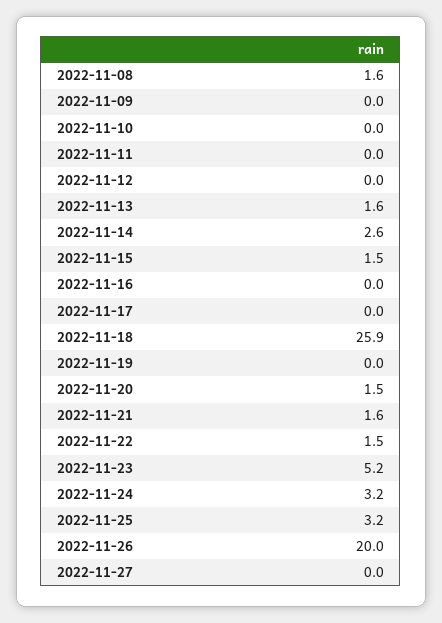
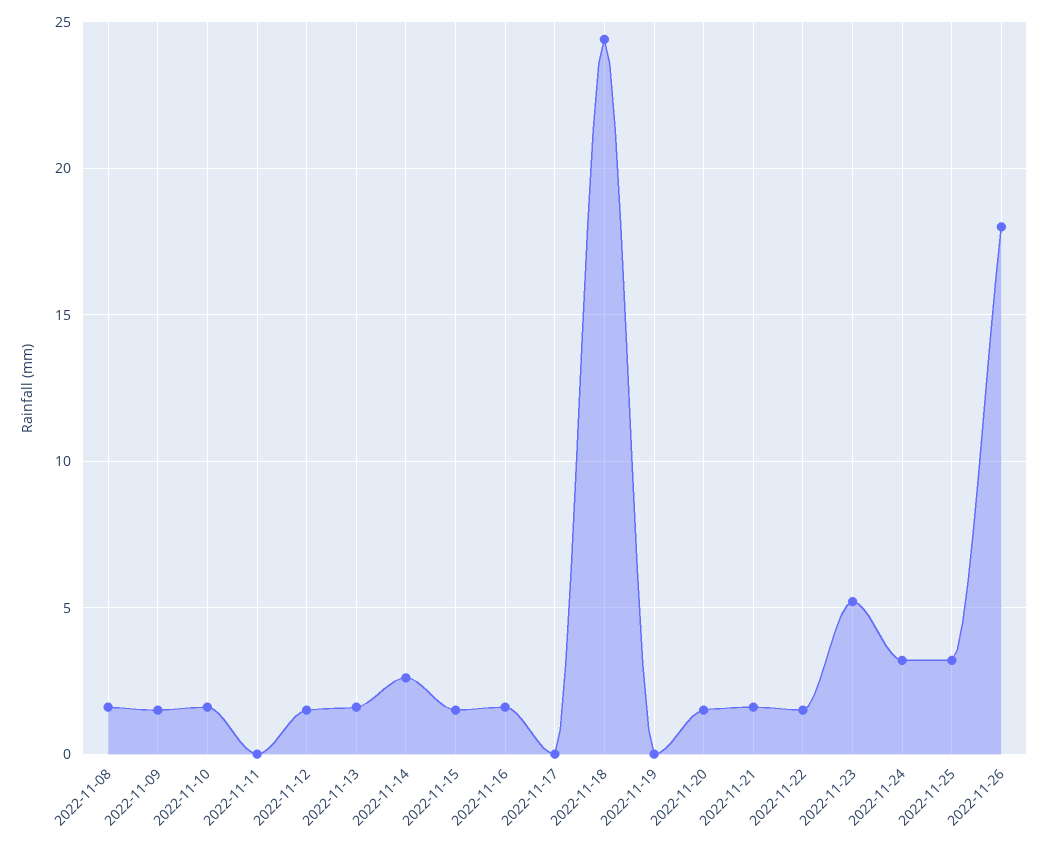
  {
    "2022-11-08": 1.6,
-   "2022-11-09": 0,
+   "2022-11-09": 1.5,
-   "2022-11-10": 0,
+   "2022-11-10": 1.5,
    "2022-11-11": 0,
-   "2022-11-12": 0,
+   "2022-11-12": 1.5,
    "2022-11-13": 1.6,
    "2022-11-14": 2.6,
    "2022-11-15": 1.5,
-   "2022-11-16": 0,
+   "2022-11-16": 1.5,
    "2022-11-17": 0,
-   "2022-11-18": 25.9,
+   "2022-11-18": 24.5,
    "2022-11-19": 0,
    "2022-11-20": 1.5,
    "2022-11-21": 1.6,
    "2022-11-22": 1.5,
    "2022-11-23": 5.2,
    "2022-11-24": 3.2,
    "2022-11-25": 3.2,
-   "2022-11-26": 20,
+   "2022-11-26": 18
-   "2022-11-27": 0
  }

